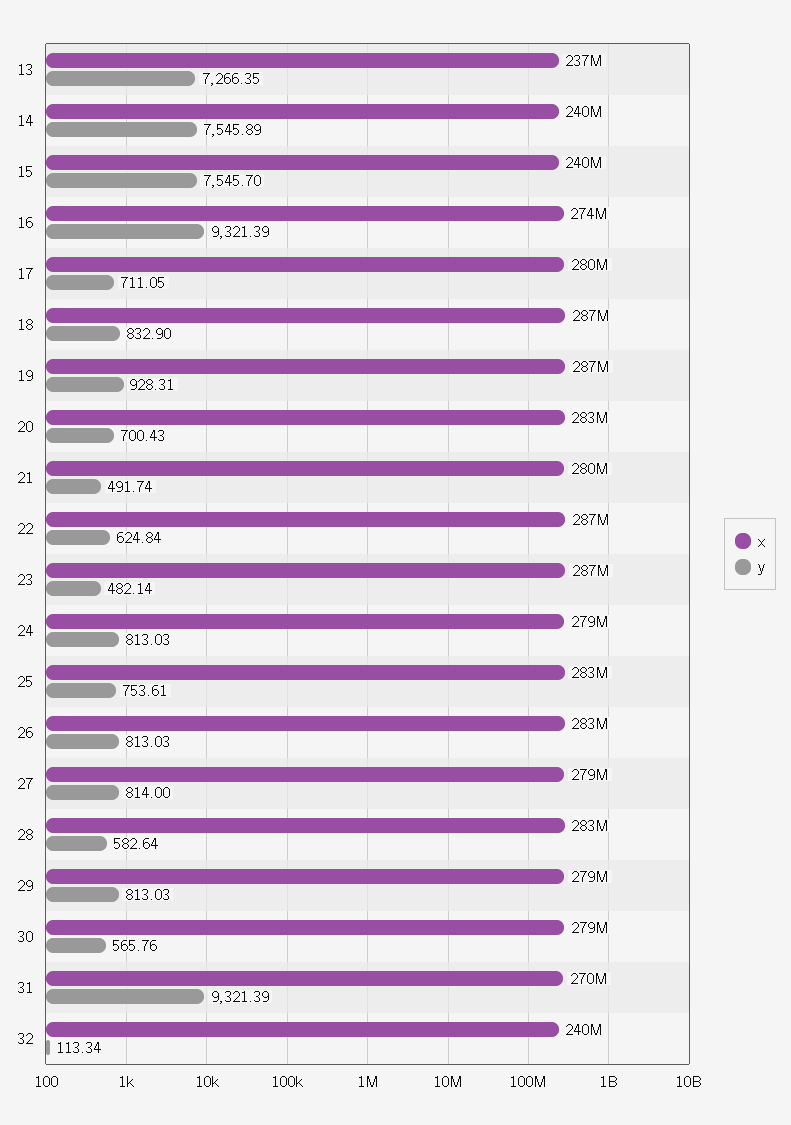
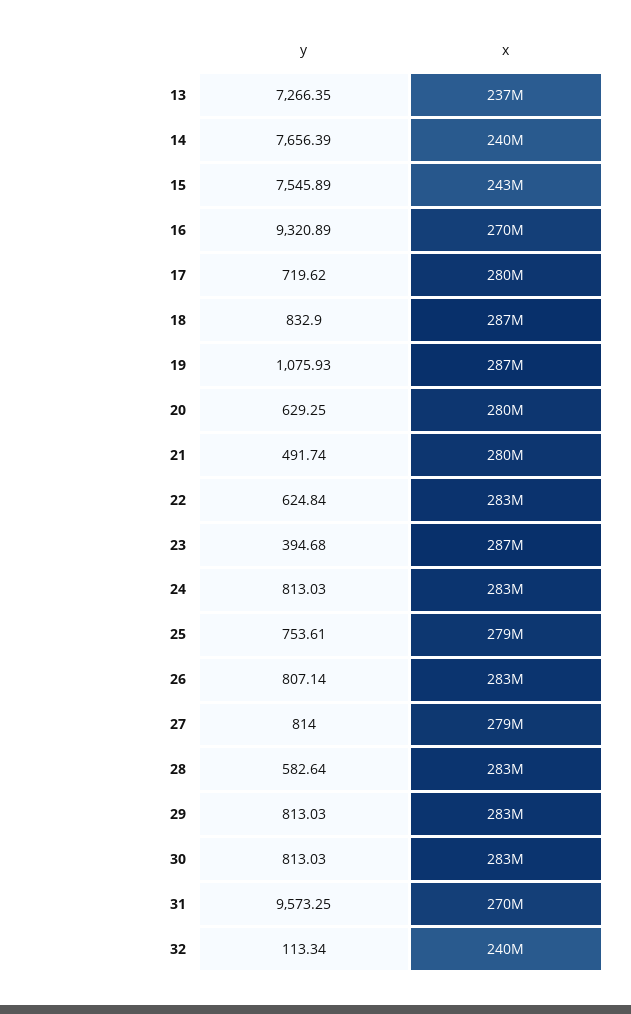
  {
    "x": {
      "13": 237000000,
      "14": 240000000,
-     "15": 240000000,
+     "15": 243000000,
-     "16": 274000000,
+     "16": 270000000,
      "17": 280000000,
      "18": 287000000,
      "19": 287000000,
-     "20": 283000000,
+     "20": 280000000,
      "21": 280000000,
-     "22": 287000000,
+     "22": 283000000,
      "23": 287000000,
-     "24": 279000000,
+     "24": 283000000,
-     "25": 283000000,
+     "25": 279000000,
      "26": 283000000,
      "27": 279000000,
      "28": 283000000,
-     "29": 279000000,
+     "29": 283000000,
-     "30": 279000000,
+     "30": 283000000,
      "31": 270000000,
      "32": 240000000
    },
    "y": {
      "13": 7266.35,
-     "14": 7545.89,
+     "14": 7656.39,
-     "15": 7545.7,
+     "15": 7545.89,
-     "16": 9321.39,
+     "16": 9320.89,
-     "17": 711.05,
+     "17": 719.62,
      "18": 832.9,
-     "19": 928.31,
+     "19": 1075.93,
-     "20": 700.43,
+     "20": 629.25,
      "21": 491.74,
      "22": 624.84,
-     "23": 482.14,
+     "23": 394.68,
      "24": 813.03,
      "25": 753.61,
-     "26": 813.03,
+     "26": 807.14,
      "27": 814,
      "28": 582.64,
      "29": 813.03,
-     "30": 565.76,
+     "30": 813.03,
-     "31": 9321.39,
+     "31": 9573.25,
      "32": 113.34
    }
  }

